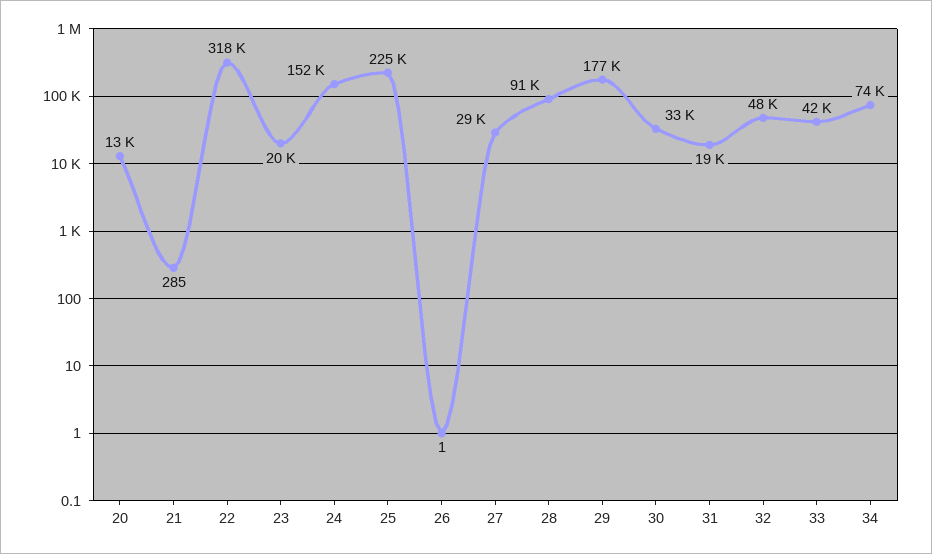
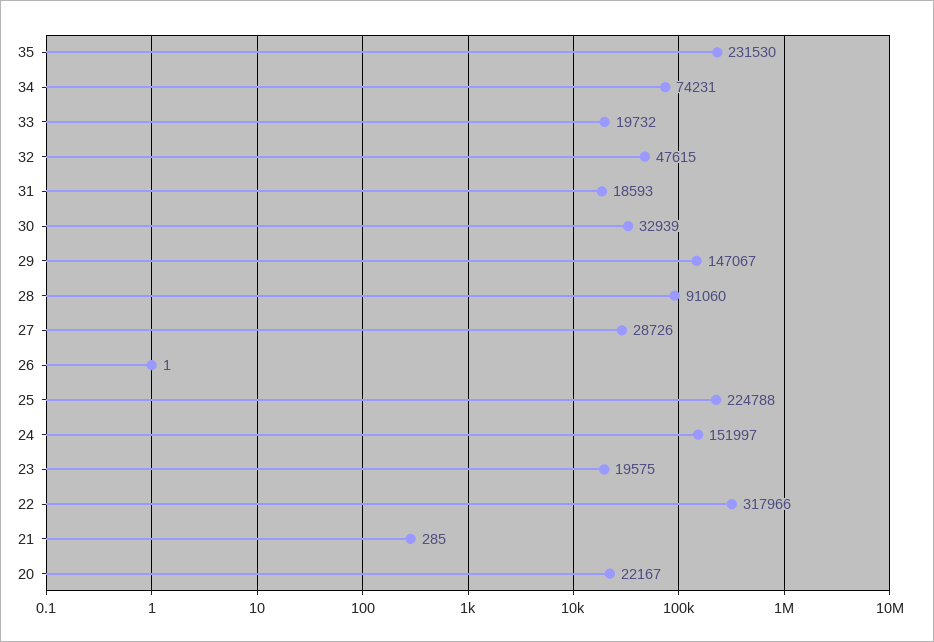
  {
-   "20": 13000,
+   "20": 22167,
    "21": 285,
    "22": 317966,
    "23": 19575,
    "24": 151997,
    "25": 224788,
    "26": 1,
    "27": 28726,
    "28": 91060,
-   "29": 177000,
+   "29": 147067,
    "30": 32939,
    "31": 18593,
    "32": 47615,
-   "33": 42000,
+   "33": 19732,
-   "34": 74231
+   "34": 74231,
+   "35": 231530
  }

